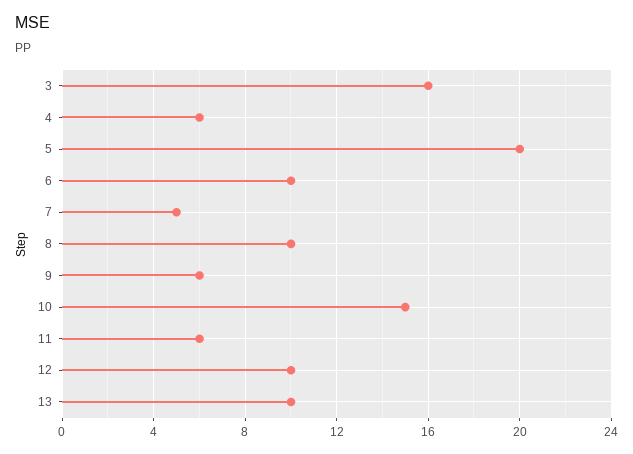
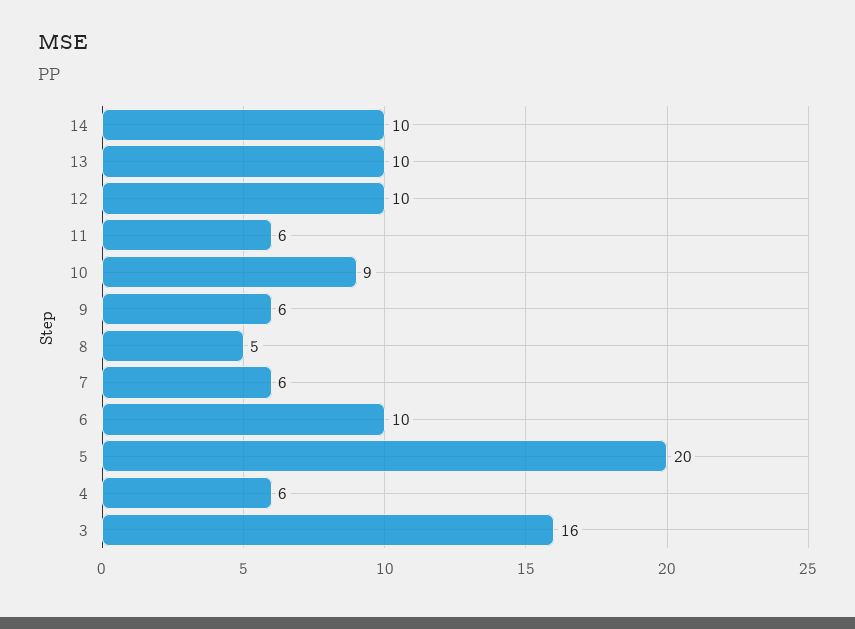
  {
    "3": 16,
    "4": 6,
    "5": 20,
    "6": 10,
-   "7": 5,
+   "7": 6,
-   "8": 10,
+   "8": 5,
    "9": 6,
-   "10": 15,
+   "10": 9,
    "11": 6,
    "12": 10,
-   "13": 10
+   "13": 10,
+   "14": 10
  }

